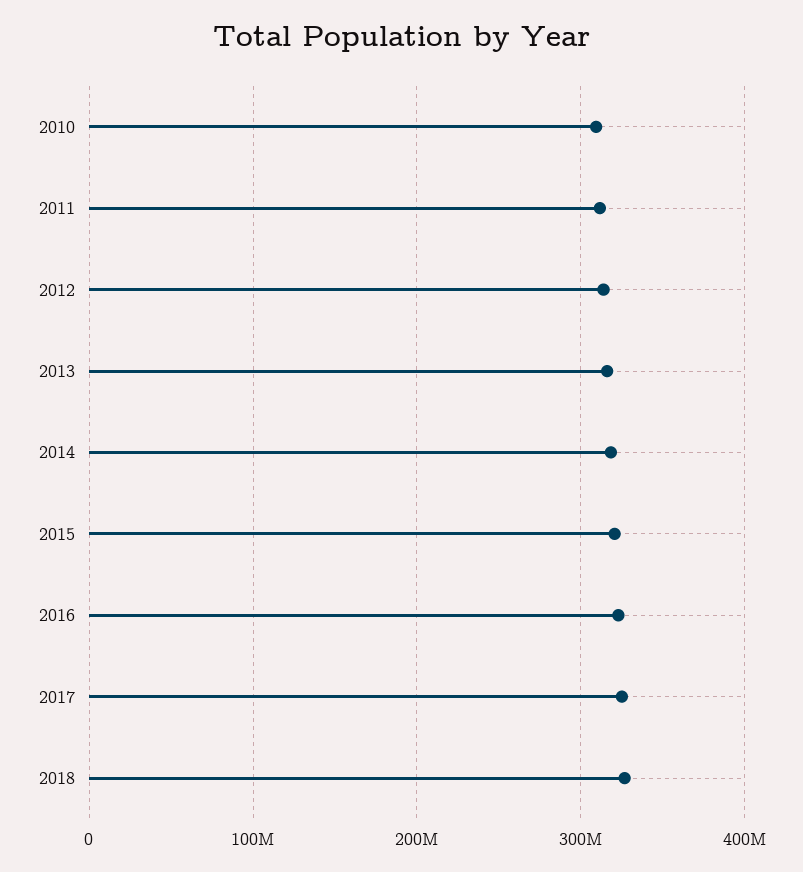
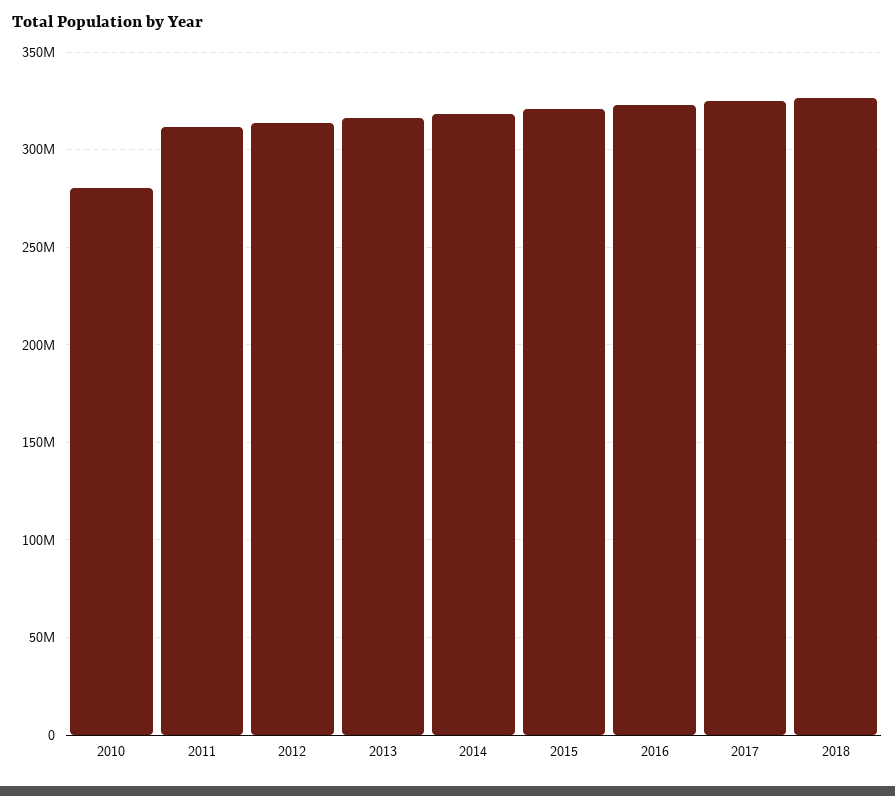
  {
-   "2010": 310000000,
+   "2010": 280000000,
    "2011": 310000000,
    "2012": 315000000,
    "2013": 315000000,
    "2014": 320000000,
    "2015": 320000000,
    "2016": 325000000,
    "2017": 325000000,
    "2018": 325000000
  }

